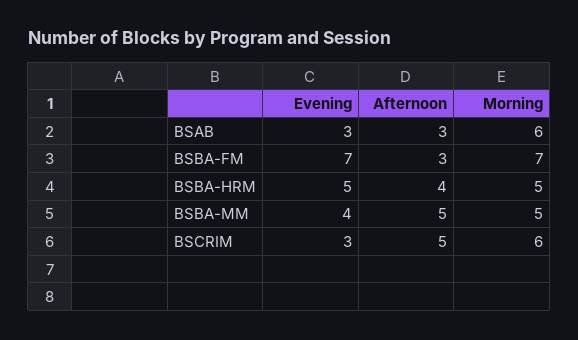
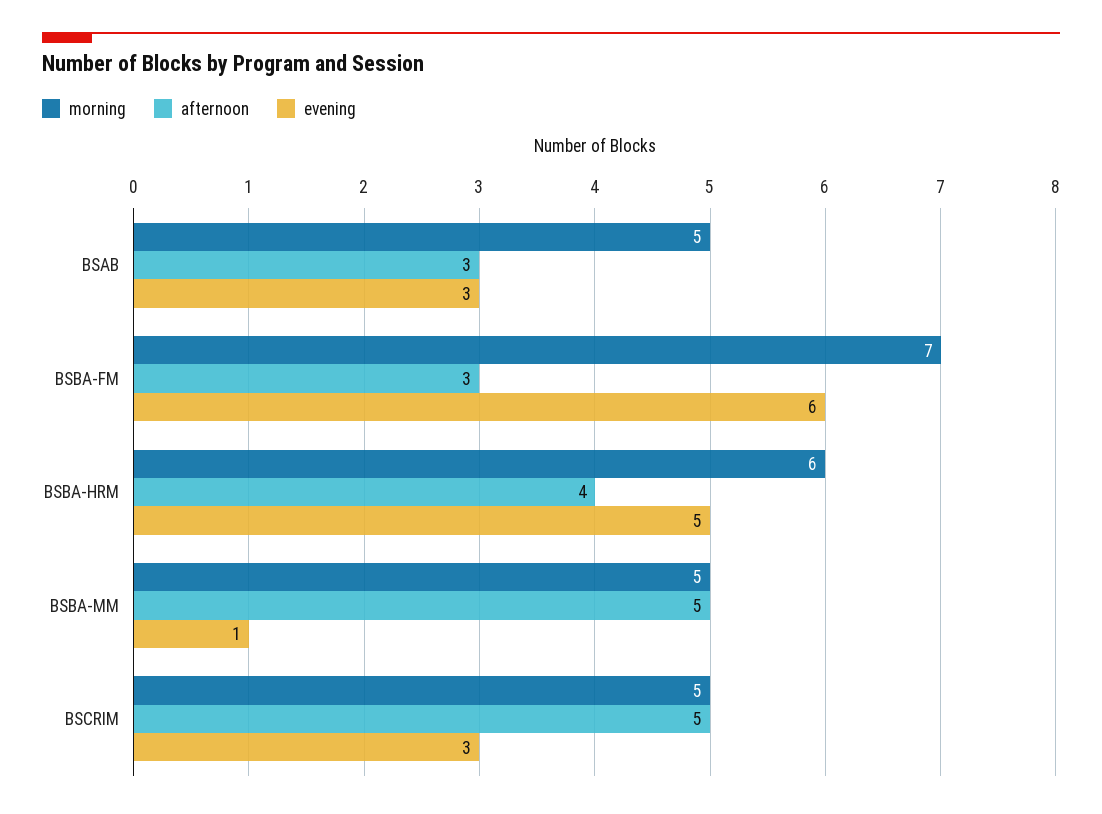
  {
    "Evening": {
      "BSAB": 3,
-     "BSBA-FM": 7,
+     "BSBA-FM": 6,
      "BSBA-HRM": 5,
-     "BSBA-MM": 4,
+     "BSBA-MM": 1,
      "BSCRIM": 3
    },
    "Afternoon": {
      "BSAB": 3,
      "BSBA-FM": 3,
      "BSBA-HRM": 4,
      "BSBA-MM": 5,
      "BSCRIM": 5
    },
    "Morning": {
-     "BSAB": 6,
+     "BSAB": 5,
      "BSBA-FM": 7,
-     "BSBA-HRM": 5,
+     "BSBA-HRM": 6,
      "BSBA-MM": 5,
-     "BSCRIM": 6
+     "BSCRIM": 5
    }
  }

